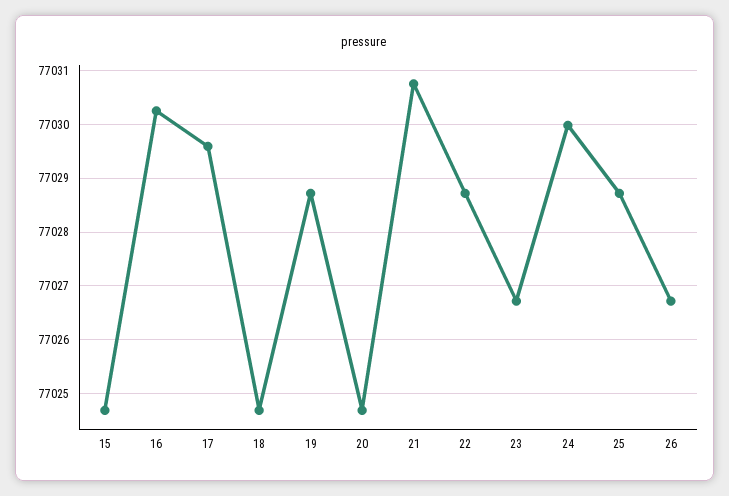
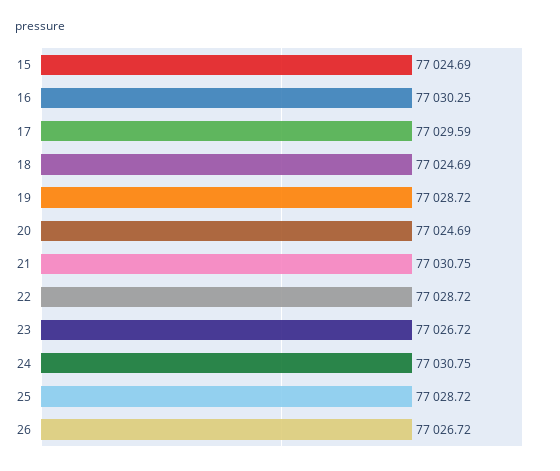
  {
    "15": 77024.69,
    "16": 77030.25,
    "17": 77029.59,
    "18": 77024.69,
    "19": 77028.72,
    "20": 77024.69,
    "21": 77030.75,
    "22": 77028.72,
    "23": 77026.72,
-   "24": 77030,
+   "24": 77030.75,
    "25": 77028.72,
    "26": 77026.72
  }

